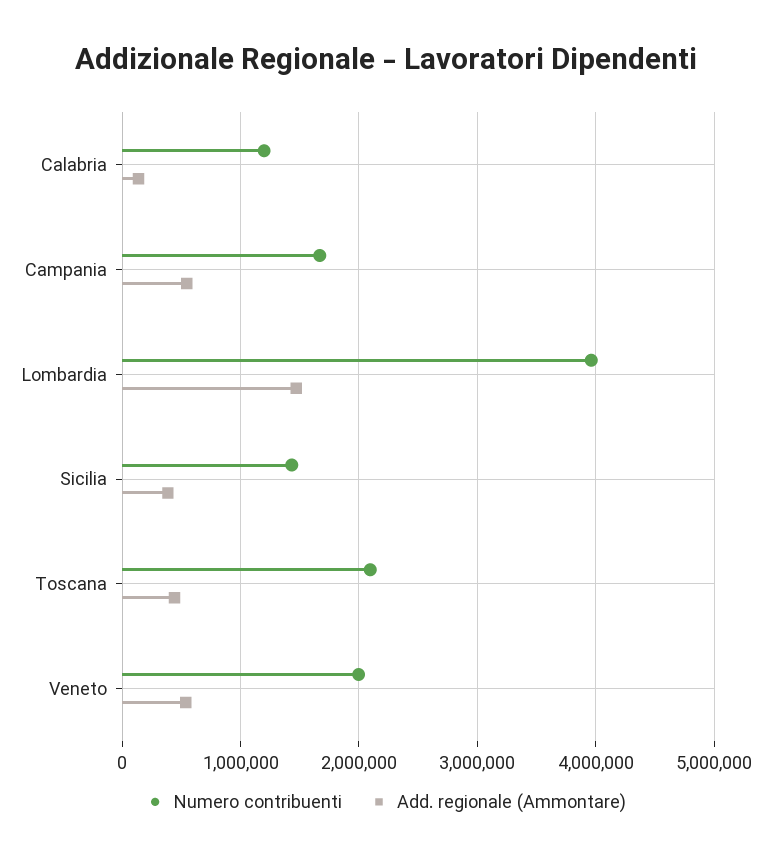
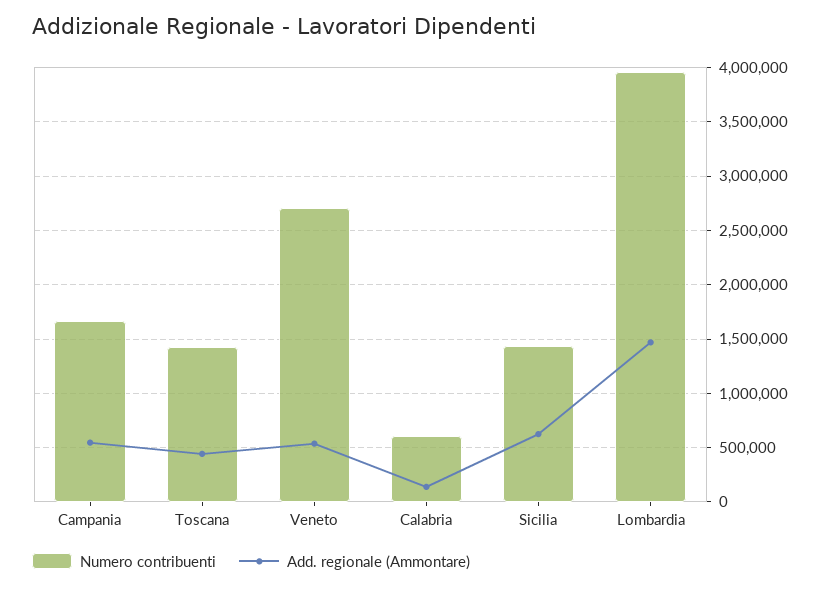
  {
    "Numero contribuenti": {
-     "Calabria": 1200000,
+     "Calabria": 600000,
      "Campania": 1700000,
      "Lombardia": 4000000,
      "Sicilia": 1400000,
-     "Toscana": 2100000,
+     "Toscana": 1400000,
-     "Veneto": 2000000
+     "Veneto": 2700000
    },
    "Add. regionale (Ammontare)": {
      "Calabria": 100000,
      "Campania": 500000,
      "Lombardia": 1500000,
-     "Sicilia": 400000,
+     "Sicilia": 600000,
      "Toscana": 400000,
      "Veneto": 500000
    }
  }

